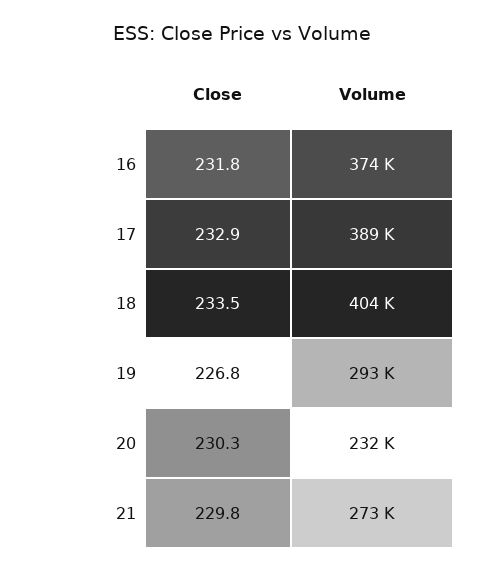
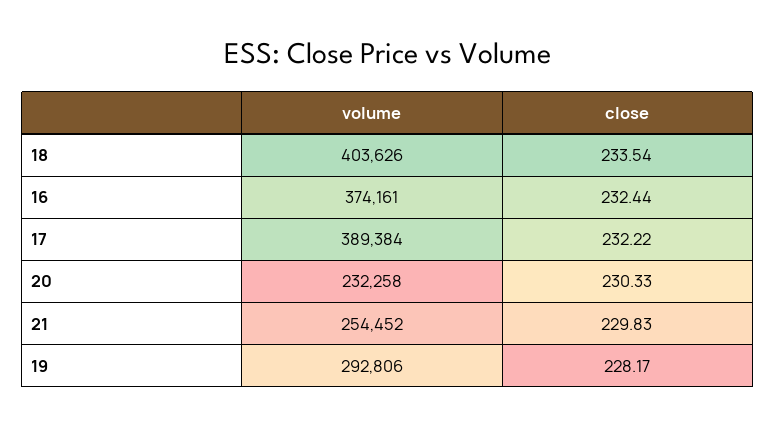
  {
    "Close": {
-     "16": 231.8,
+     "16": 232.44,
-     "17": 232.9,
+     "17": 232.22,
      "18": 233.54,
-     "19": 226.8,
+     "19": 228.17,
      "20": 230.33,
      "21": 229.83
    },
    "Volume": {
      "16": 374161,
      "17": 389384,
      "18": 403626,
      "19": 292806,
      "20": 232258,
-     "21": 273000
+     "21": 254452
    }
  }

